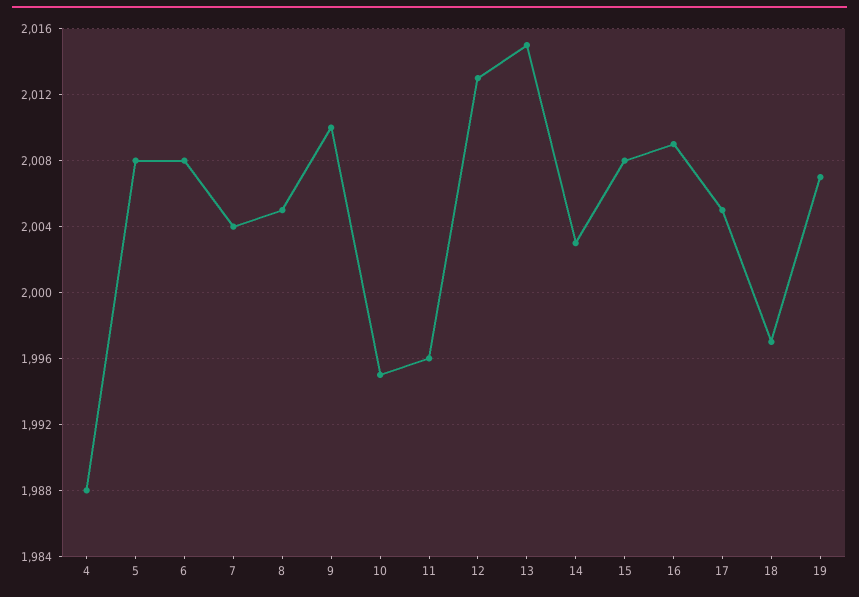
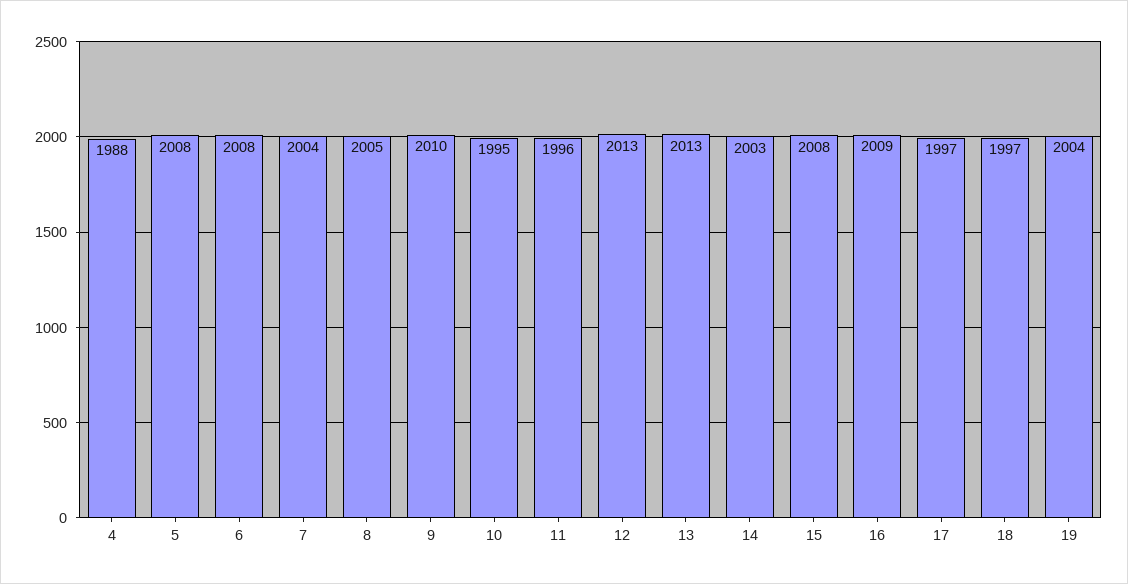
  {
    "4": 1988,
    "5": 2008,
    "6": 2008,
    "7": 2004,
    "8": 2005,
    "9": 2010,
    "10": 1995,
    "11": 1996,
    "12": 2013,
-   "13": 2015,
+   "13": 2013,
    "14": 2003,
    "15": 2008,
    "16": 2009,
-   "17": 2005,
+   "17": 1997,
    "18": 1997,
-   "19": 2007
+   "19": 2004
  }

